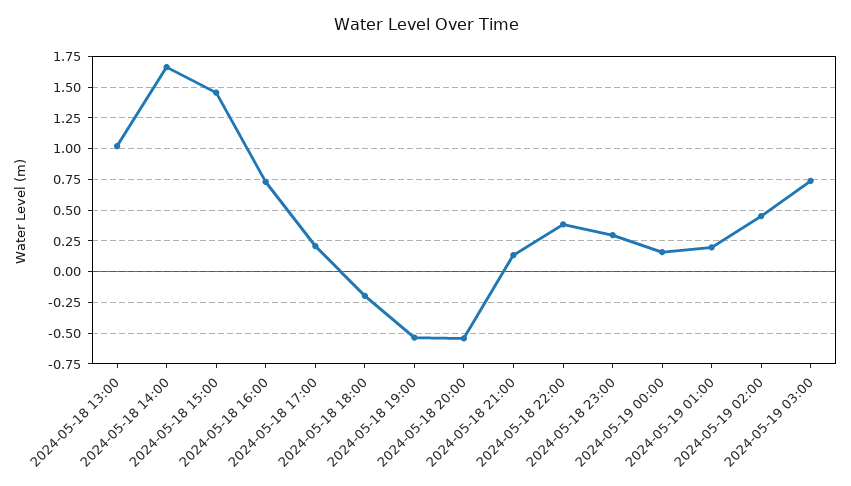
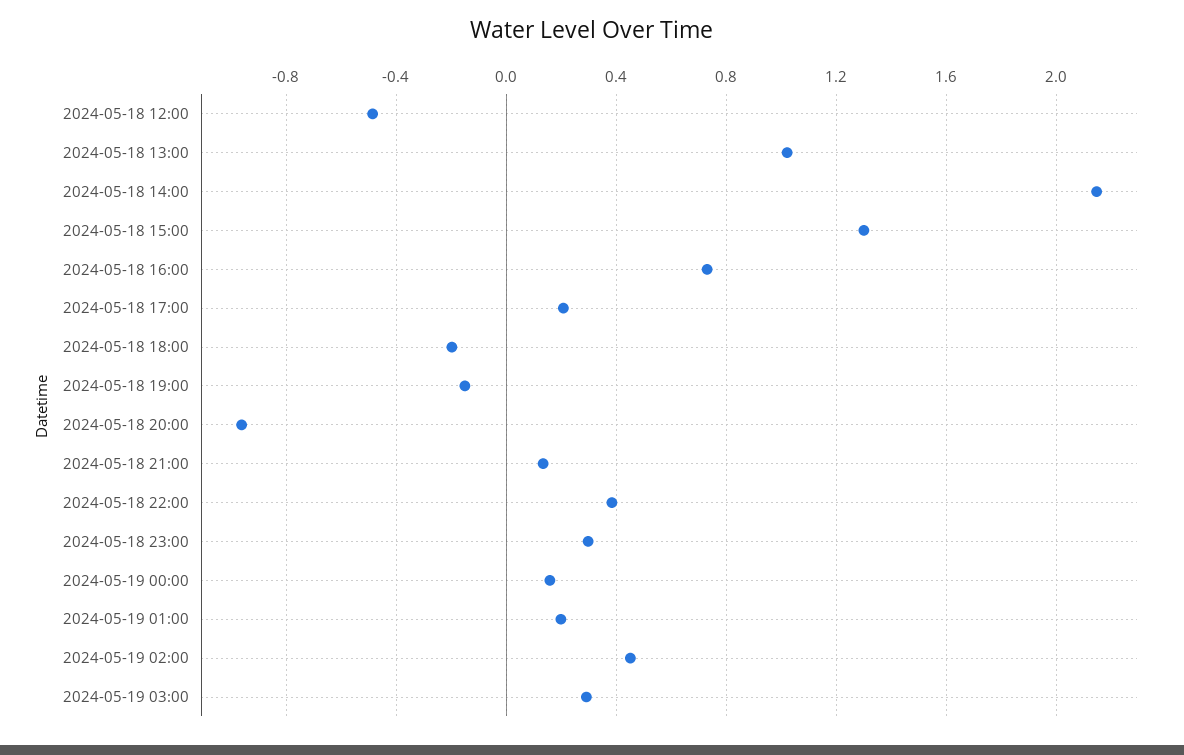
  {
    "2024-05-18 13:00": 1,
-   "2024-05-18 14:00": 1.65,
+   "2024-05-18 14:00": 2.15,
-   "2024-05-18 15:00": 1.45,
+   "2024-05-18 15:00": 1.3,
    "2024-05-18 16:00": 0.75,
    "2024-05-18 17:00": 0.2,
    "2024-05-18 18:00": -0.2,
-   "2024-05-18 19:00": -0.55,
+   "2024-05-18 19:00": -0.15,
-   "2024-05-18 20:00": -0.55,
+   "2024-05-18 20:00": -0.95,
    "2024-05-18 21:00": 0.15,
    "2024-05-18 22:00": 0.4,
    "2024-05-18 23:00": 0.3,
    "2024-05-19 00:00": 0.15,
    "2024-05-19 01:00": 0.2,
    "2024-05-19 02:00": 0.45,
-   "2024-05-19 03:00": 0.75
+   "2024-05-19 03:00": 0.3,
+   "2024-05-18 12:00": -0.5
  }

